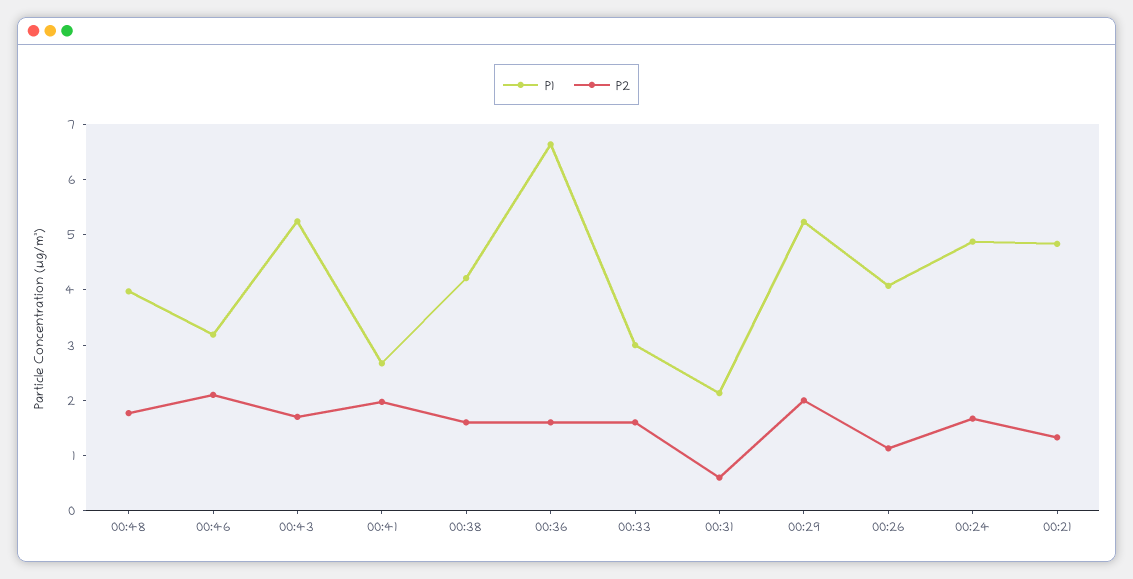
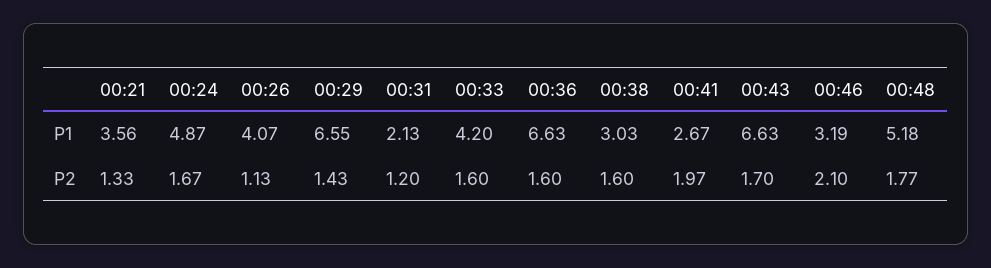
  {
    "P1": {
-     "00:48": 4,
+     "00:48": 5.18,
      "00:46": 3.19,
-     "00:43": 5.2,
+     "00:43": 6.63,
      "00:41": 2.67,
-     "00:38": 4.2,
+     "00:38": 3.03,
      "00:36": 6.63,
-     "00:33": 3,
+     "00:33": 4.2,
      "00:31": 2.13,
-     "00:29": 5.2,
+     "00:29": 6.55,
      "00:26": 4.07,
      "00:24": 4.87,
-     "00:21": 4.8
+     "00:21": 3.56
    },
    "P2": {
      "00:48": 1.77,
      "00:46": 2.1,
      "00:43": 1.7,
      "00:41": 1.97,
      "00:38": 1.6,
      "00:36": 1.6,
      "00:33": 1.6,
-     "00:31": 0.6,
+     "00:31": 1.2,
-     "00:29": 2,
+     "00:29": 1.43,
      "00:26": 1.13,
      "00:24": 1.67,
      "00:21": 1.33
    }
  }

